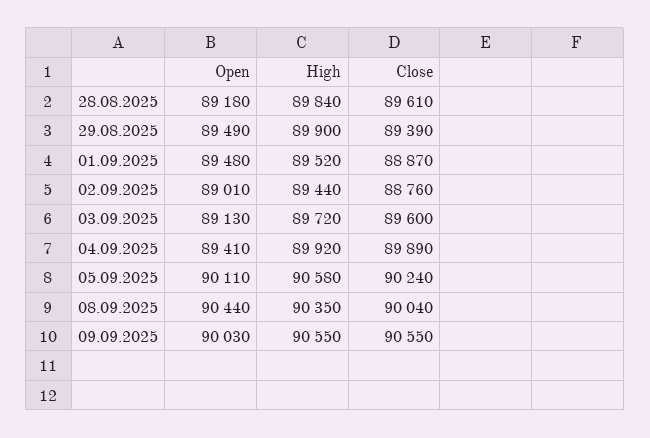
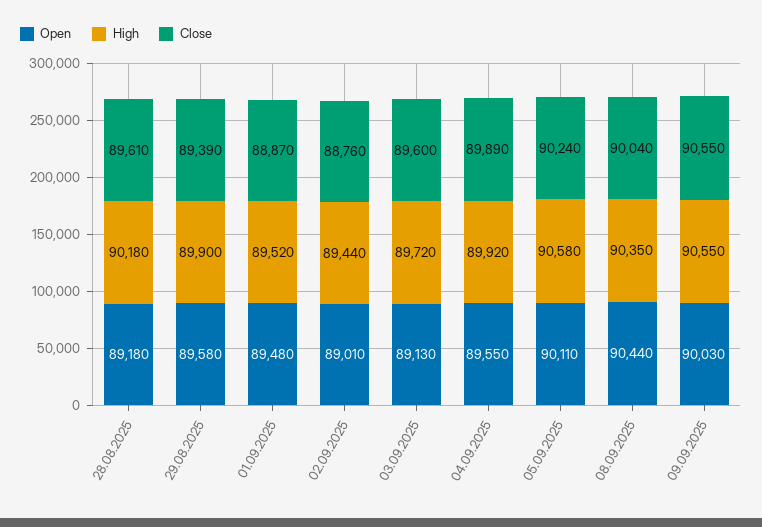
  {
    "Open": {
      "28.08.2025": 89180,
-     "29.08.2025": 89490,
+     "29.08.2025": 89580,
      "01.09.2025": 89480,
      "02.09.2025": 89010,
      "03.09.2025": 89130,
-     "04.09.2025": 89410,
+     "04.09.2025": 89550,
      "05.09.2025": 90110,
      "08.09.2025": 90440,
      "09.09.2025": 90030
    },
    "High": {
-     "28.08.2025": 89840,
+     "28.08.2025": 90180,
      "29.08.2025": 89900,
      "01.09.2025": 89520,
      "02.09.2025": 89440,
      "03.09.2025": 89720,
      "04.09.2025": 89920,
      "05.09.2025": 90580,
      "08.09.2025": 90350,
      "09.09.2025": 90550
    },
    "Close": {
      "28.08.2025": 89610,
      "29.08.2025": 89390,
      "01.09.2025": 88870,
      "02.09.2025": 88760,
      "03.09.2025": 89600,
      "04.09.2025": 89890,
      "05.09.2025": 90240,
      "08.09.2025": 90040,
      "09.09.2025": 90550
    }
  }

